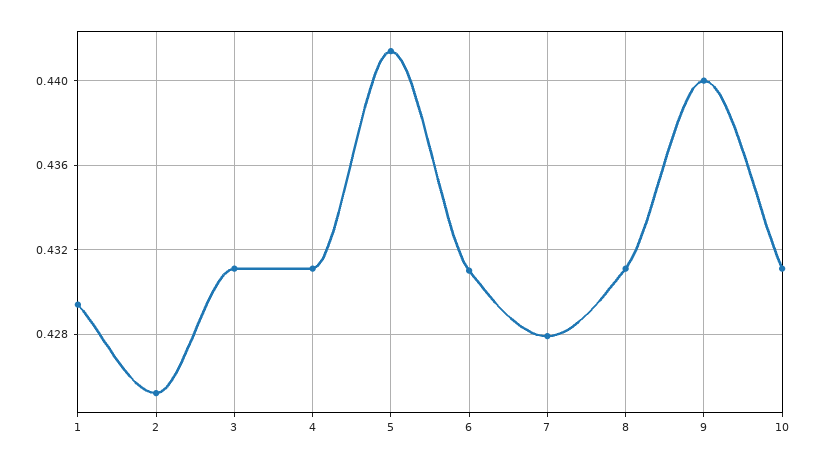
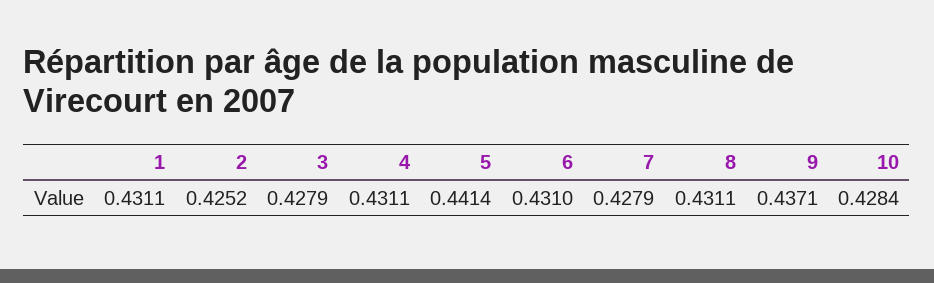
  {
-   "1": 0.4295,
+   "1": 0.4311,
    "2": 0.4252,
-   "3": 0.431,
+   "3": 0.4279,
    "4": 0.4311,
    "5": 0.4414,
    "6": 0.431,
    "7": 0.4279,
    "8": 0.4311,
-   "9": 0.44,
+   "9": 0.4371,
-   "10": 0.431
+   "10": 0.4284
  }

